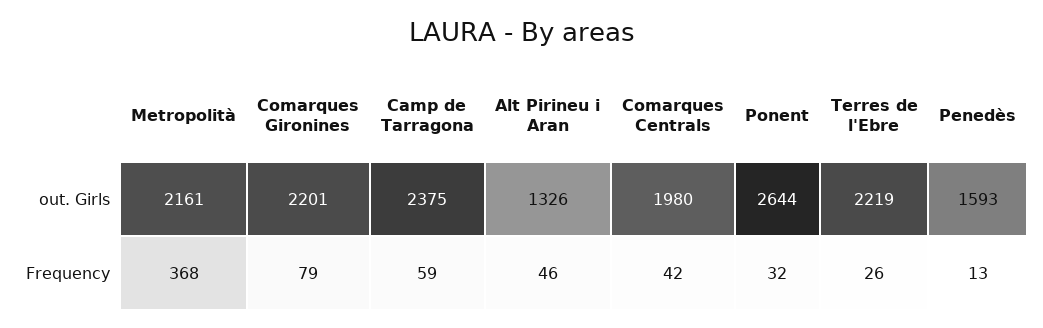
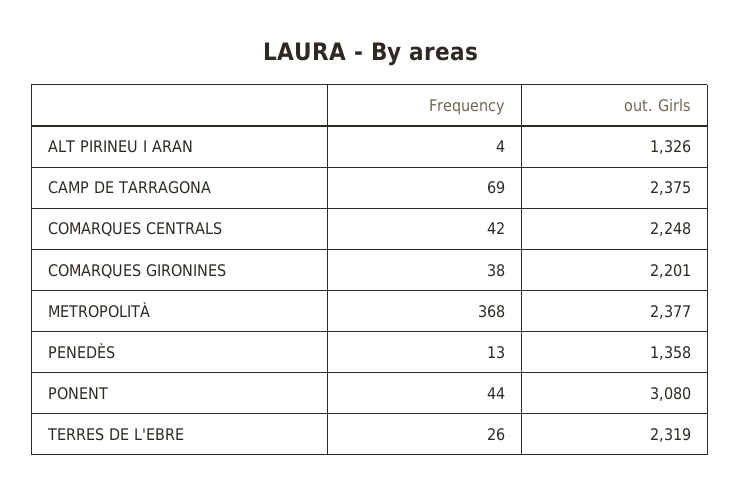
  {
    "Metropolità": {
-     "out. Girls": 2161,
+     "out. Girls": 2377,
      "Frequency": 368
    },
    "Comarques Gironines": {
      "out. Girls": 2201,
-     "Frequency": 79
+     "Frequency": 38
    },
    "Camp de Tarragona": {
      "out. Girls": 2375,
-     "Frequency": 59
+     "Frequency": 69
    },
    "Alt Pirineu i Aran": {
      "out. Girls": 1326,
-     "Frequency": 46
+     "Frequency": 4
    },
    "Comarques Centrals": {
-     "out. Girls": 1980,
+     "out. Girls": 2248,
      "Frequency": 42
    },
    "Ponent": {
-     "out. Girls": 2644,
+     "out. Girls": 3080,
-     "Frequency": 32
+     "Frequency": 44
    },
    "Terres de l'Ebre": {
-     "out. Girls": 2219,
+     "out. Girls": 2319,
      "Frequency": 26
    },
    "Penedès": {
-     "out. Girls": 1593,
+     "out. Girls": 1358,
      "Frequency": 13
    }
  }

